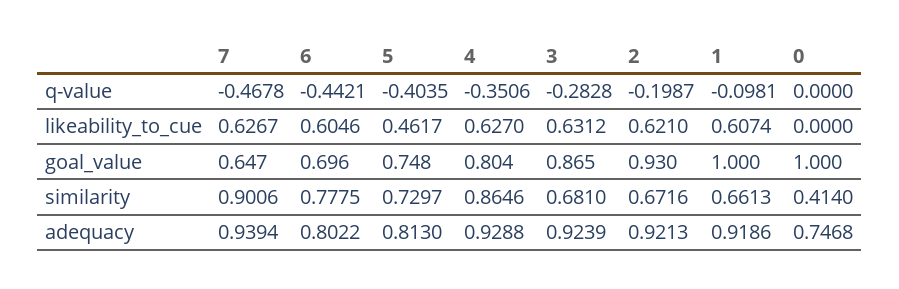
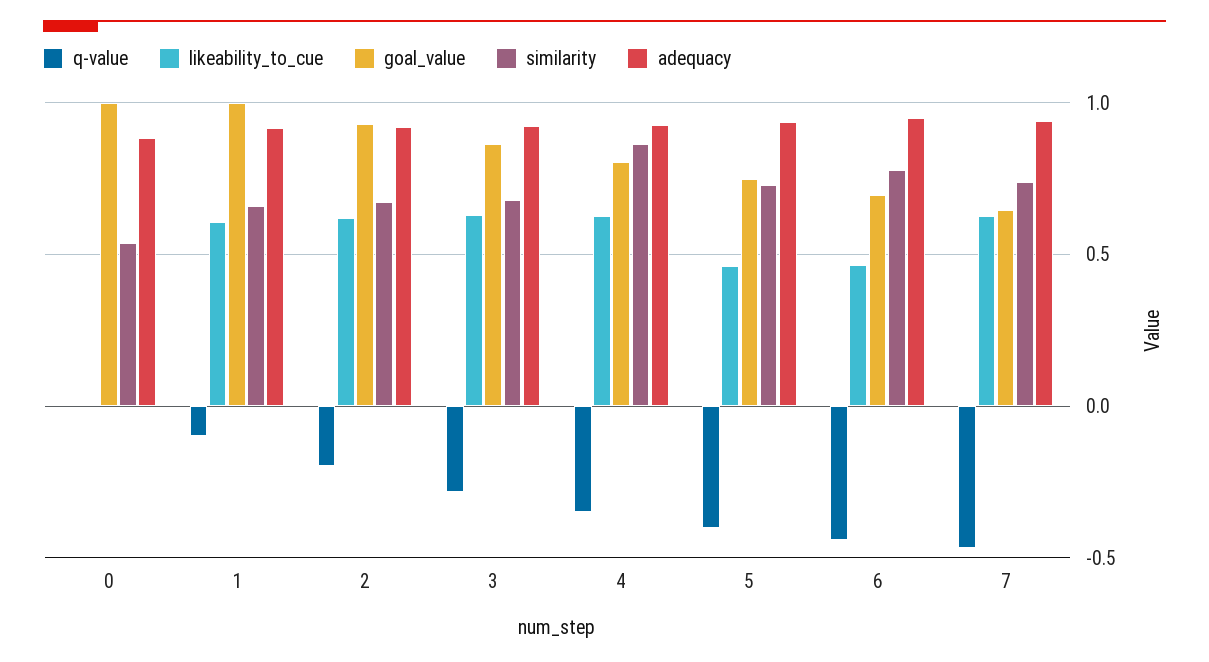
  {
    "q-value": {
      "7": -0.4678,
      "6": -0.4421,
      "5": -0.4035,
      "4": -0.3506,
      "3": -0.2828,
      "2": -0.1987,
      "1": -0.0981,
      "0": 0
    },
    "likeability_to_cue": {
      "7": 0.6267,
-     "6": 0.6046,
+     "6": 0.45,
      "5": 0.4617,
      "4": 0.627,
      "3": 0.6312,
      "2": 0.621,
      "1": 0.6074,
      "0": 0
    },
    "goal_value": {
      "7": 0.647,
      "6": 0.696,
      "5": 0.748,
      "4": 0.804,
      "3": 0.865,
      "2": 0.93,
      "1": 1,
      "0": 1
    },
    "similarity": {
-     "7": 0.9006,
+     "7": 0.75,
      "6": 0.7775,
      "5": 0.7297,
      "4": 0.8646,
      "3": 0.681,
      "2": 0.6716,
      "1": 0.6613,
-     "0": 0.414
+     "0": 0.55
    },
    "adequacy": {
      "7": 0.9394,
-     "6": 0.8022,
+     "6": 0.95,
-     "5": 0.813,
+     "5": 0.95,
      "4": 0.9288,
      "3": 0.9239,
      "2": 0.9213,
      "1": 0.9186,
-     "0": 0.7468
+     "0": 0.9
    }
  }

